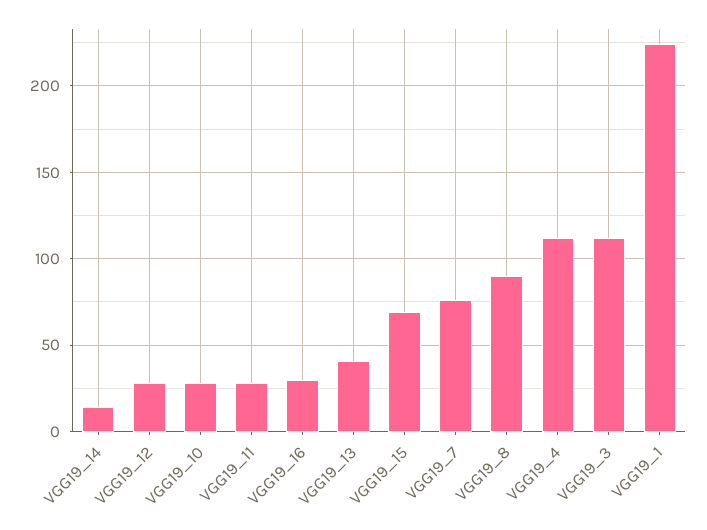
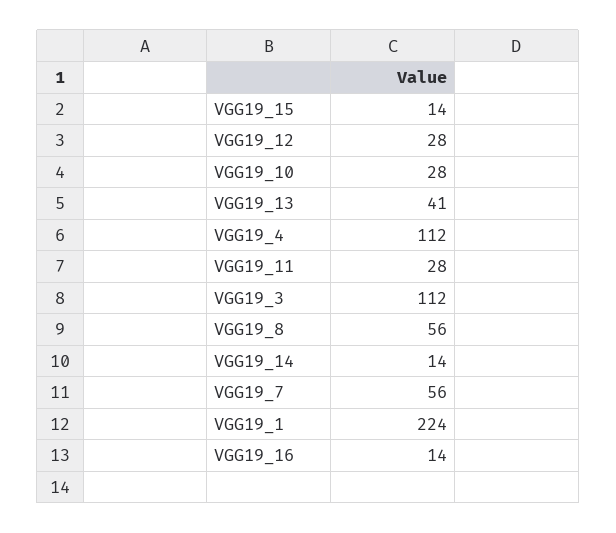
  {
    "VGG19_14": 14,
    "VGG19_12": 28,
    "VGG19_10": 28,
    "VGG19_11": 28,
-   "VGG19_16": 30,
+   "VGG19_16": 14,
    "VGG19_13": 41,
-   "VGG19_15": 70,
+   "VGG19_15": 14,
-   "VGG19_7": 75,
+   "VGG19_7": 56,
-   "VGG19_8": 90,
+   "VGG19_8": 56,
    "VGG19_4": 112,
    "VGG19_3": 112,
    "VGG19_1": 224
  }

